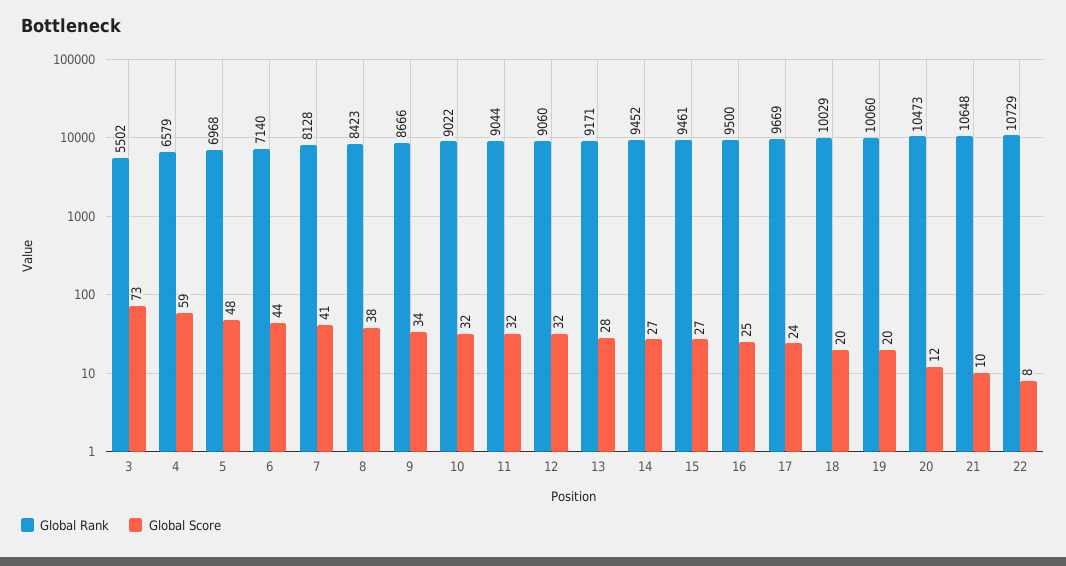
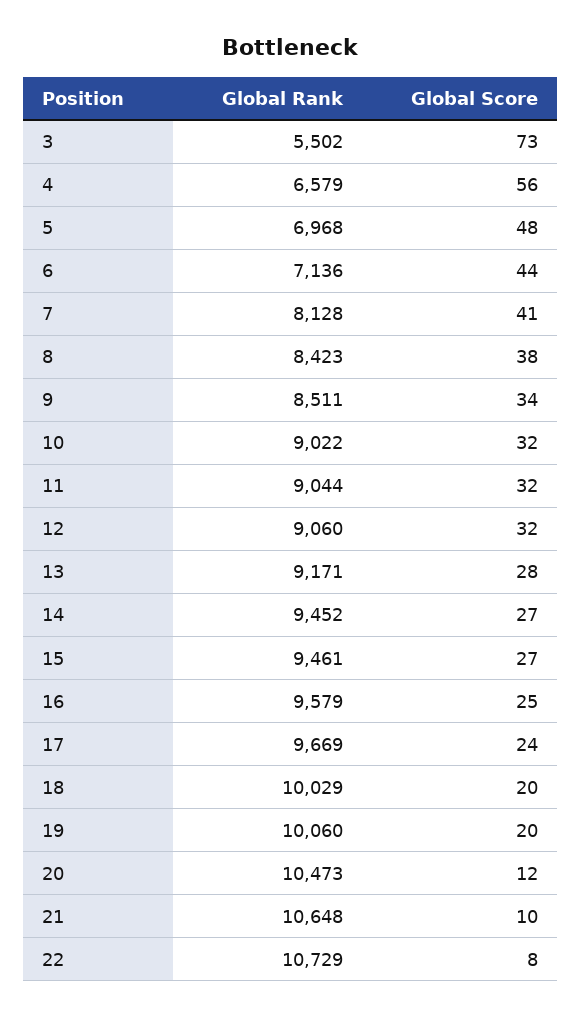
  {
    "Global Rank": {
      "3": 5502,
      "4": 6579,
      "5": 6968,
-     "6": 7140,
+     "6": 7136,
      "7": 8128,
      "8": 8423,
-     "9": 8666,
+     "9": 8511,
      "10": 9022,
      "11": 9044,
      "12": 9060,
      "13": 9171,
      "14": 9452,
      "15": 9461,
-     "16": 9500,
+     "16": 9579,
      "17": 9669,
      "18": 10029,
      "19": 10060,
      "20": 10473,
      "21": 10648,
      "22": 10729
    },
    "Global Score": {
      "3": 73,
-     "4": 59,
+     "4": 56,
      "5": 48,
      "6": 44,
      "7": 41,
      "8": 38,
      "9": 34,
      "10": 32,
      "11": 32,
      "12": 32,
      "13": 28,
      "14": 27,
      "15": 27,
      "16": 25,
      "17": 24,
      "18": 20,
      "19": 20,
      "20": 12,
      "21": 10,
      "22": 8
    }
  }

